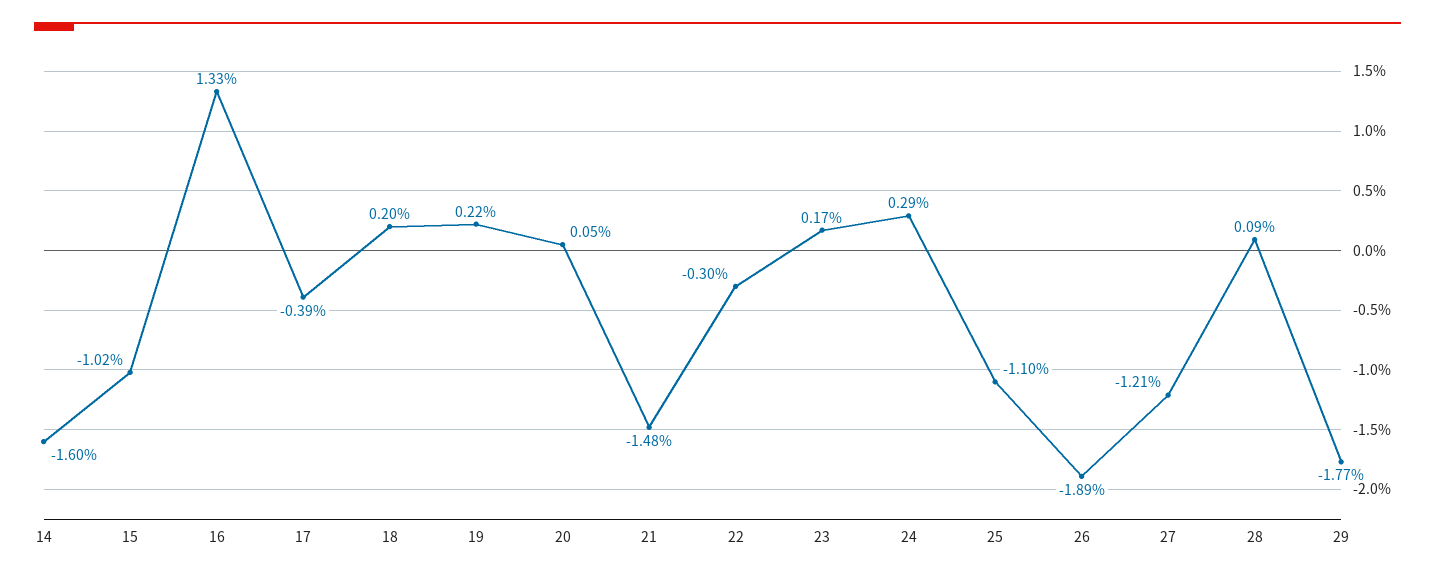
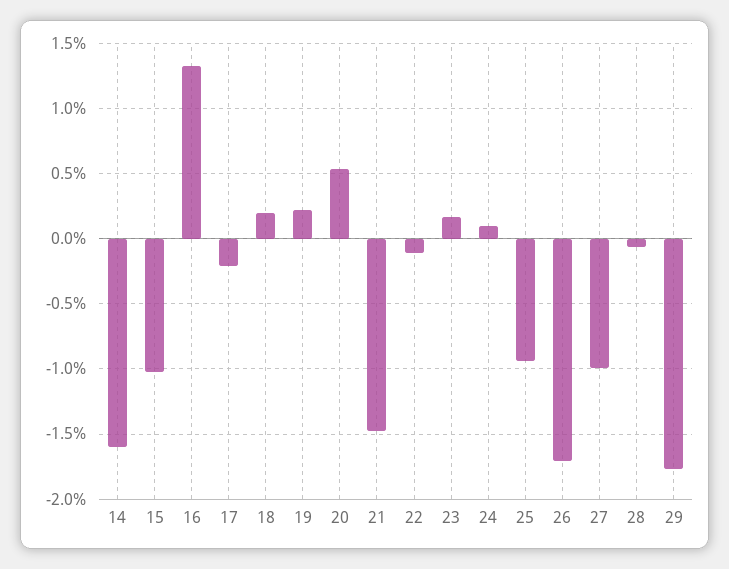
  {
    "14": -1.6,
    "15": -1.02,
    "16": 1.33,
-   "17": -0.39,
+   "17": -0.2,
    "18": 0.2,
    "19": 0.22,
-   "20": 0.05,
+   "20": 0.55,
    "21": -1.48,
-   "22": -0.3,
+   "22": -0.1,
    "23": 0.17,
-   "24": 0.29,
+   "24": 0.1,
-   "25": -1.1,
+   "25": -0.95,
-   "26": -1.89,
+   "26": -1.7,
-   "27": -1.21,
+   "27": -1,
-   "28": 0.09,
+   "28": -0.05,
    "29": -1.77
  }

